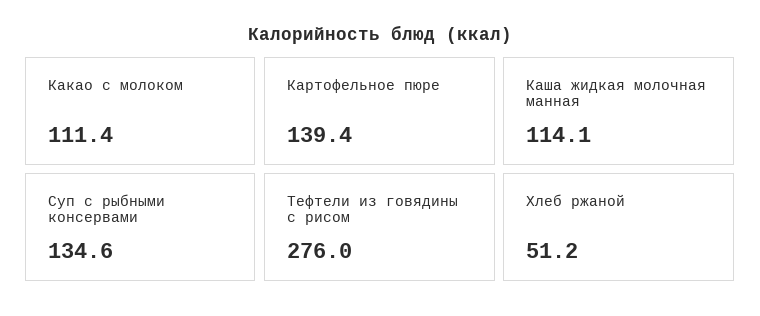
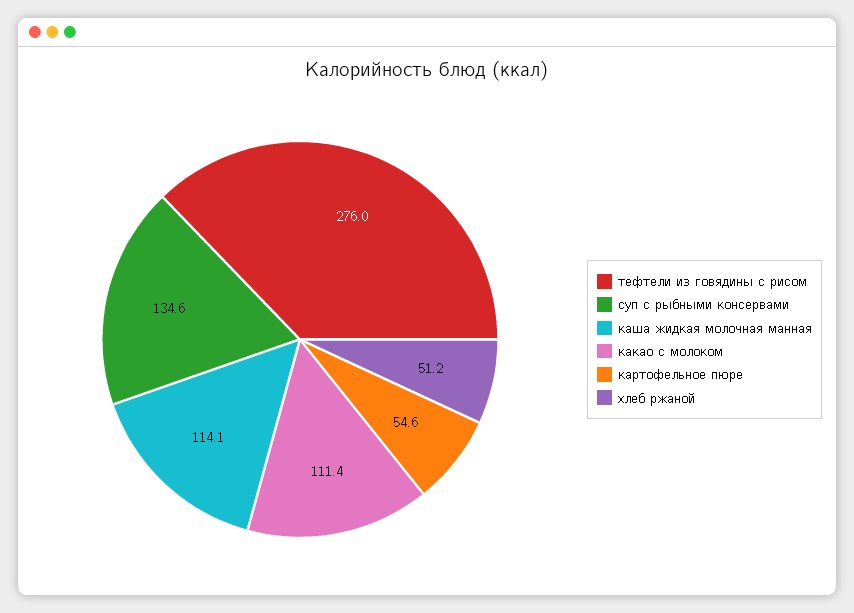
  {
    "Какао с молоком": 111.4,
-   "Картофельное пюре": 139.4,
+   "Картофельное пюре": 54.6,
    "Каша жидкая молочная манная": 114.1,
    "Суп с рыбными консервами": 134.6,
    "Тефтели из говядины с рисом": 276,
    "Хлеб ржаной": 51.2
  }

